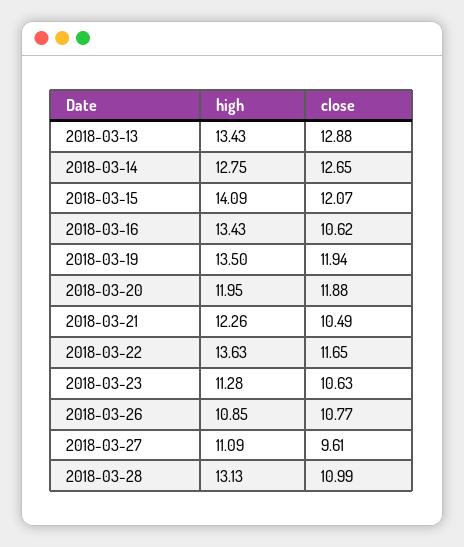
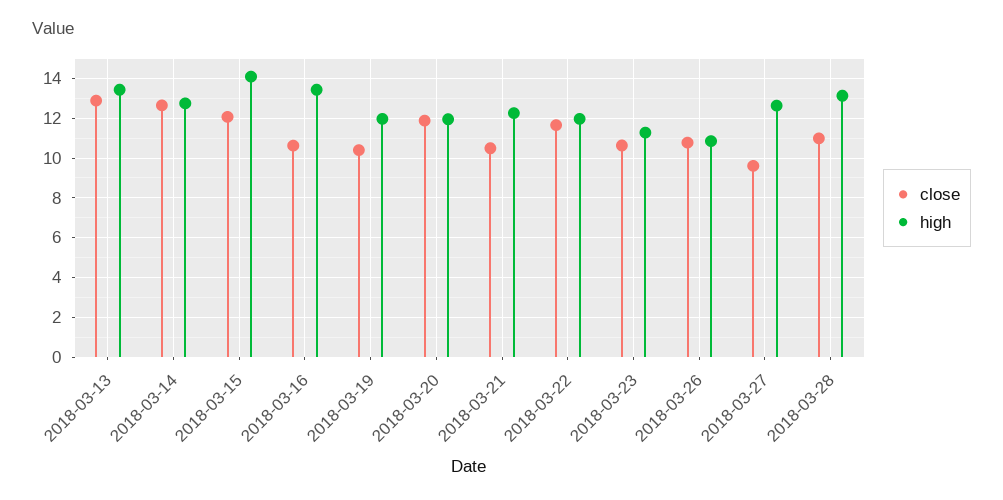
  {
    "high": {
      "2018-03-13": 13.43,
      "2018-03-14": 12.75,
      "2018-03-15": 14.09,
      "2018-03-16": 13.43,
-     "2018-03-19": 13.5,
+     "2018-03-19": 12,
      "2018-03-20": 11.95,
      "2018-03-21": 12.26,
-     "2018-03-22": 13.63,
+     "2018-03-22": 12,
      "2018-03-23": 11.28,
      "2018-03-26": 10.85,
-     "2018-03-27": 11.09,
+     "2018-03-27": 12.5,
      "2018-03-28": 13.13
    },
    "close": {
      "2018-03-13": 12.88,
      "2018-03-14": 12.65,
      "2018-03-15": 12.07,
      "2018-03-16": 10.62,
-     "2018-03-19": 11.94,
+     "2018-03-19": 10.5,
      "2018-03-20": 11.88,
      "2018-03-21": 10.49,
      "2018-03-22": 11.65,
      "2018-03-23": 10.63,
      "2018-03-26": 10.77,
      "2018-03-27": 9.61,
      "2018-03-28": 10.99
    }
  }

